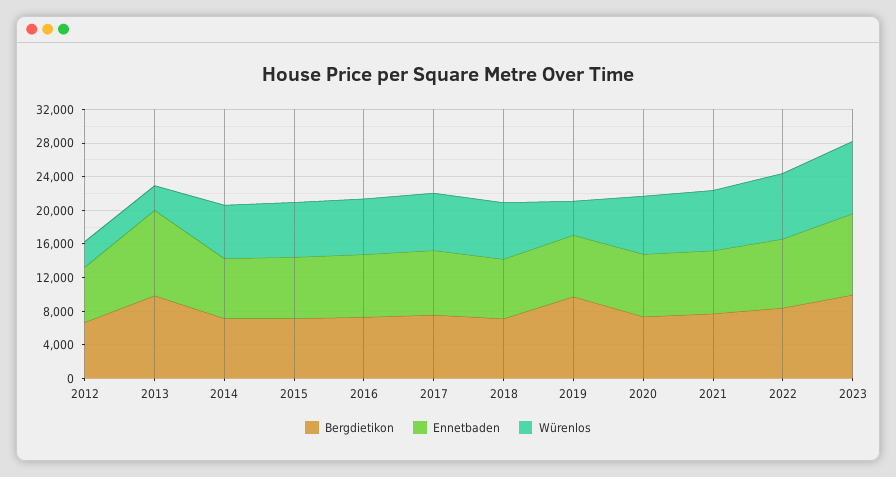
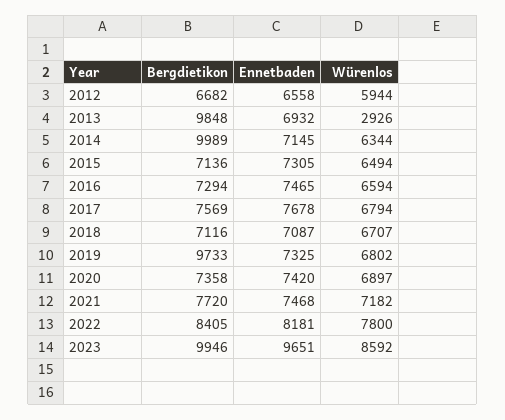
  {
    "Bergdietikon": {
      "2012": 6682,
      "2013": 9848,
-     "2014": 7000,
+     "2014": 9989,
      "2015": 7136,
      "2016": 7294,
      "2017": 7569,
      "2018": 7116,
      "2019": 9733,
      "2020": 7358,
      "2021": 7720,
      "2022": 8405,
      "2023": 9946
    },
    "Ennetbaden": {
      "2012": 6558,
-     "2013": 10000,
+     "2013": 6932,
      "2014": 7145,
      "2015": 7305,
      "2016": 7465,
      "2017": 7678,
      "2018": 7087,
      "2019": 7325,
      "2020": 7420,
      "2021": 7468,
      "2022": 8181,
      "2023": 9651
    },
    "Würenlos": {
-     "2012": 3000,
+     "2012": 5944,
      "2013": 2926,
      "2014": 6344,
      "2015": 6494,
      "2016": 6594,
      "2017": 6794,
      "2018": 6707,
-     "2019": 4000,
+     "2019": 6802,
      "2020": 6897,
      "2021": 7182,
      "2022": 7800,
      "2023": 8592
    }
  }

